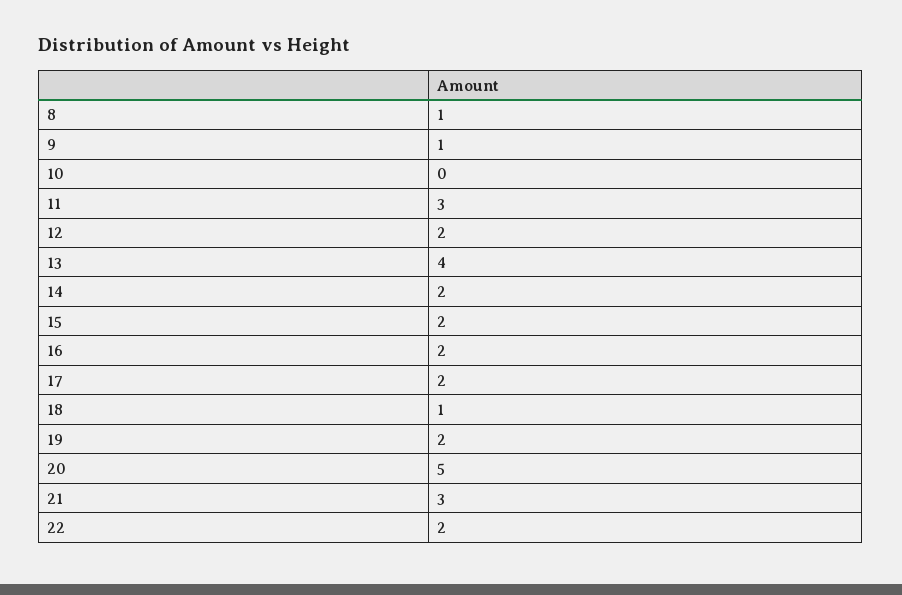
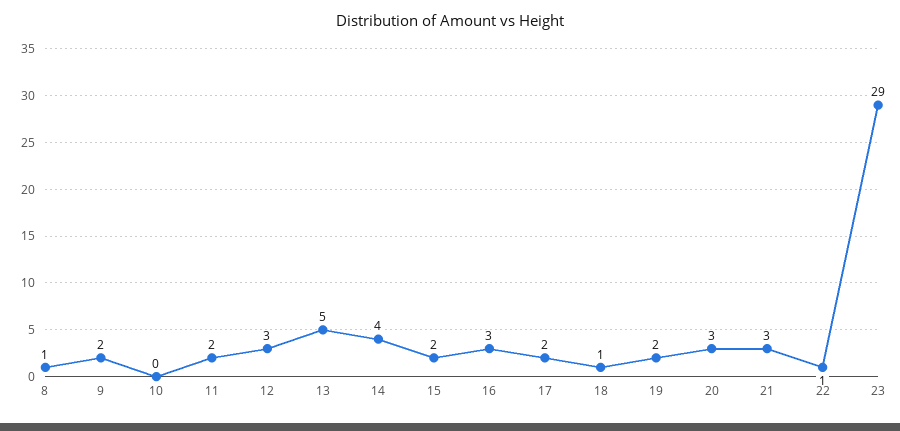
  {
    "8": 1,
-   "9": 1,
+   "9": 2,
    "10": 0,
-   "11": 3,
+   "11": 2,
-   "12": 2,
+   "12": 3,
-   "13": 4,
+   "13": 5,
-   "14": 2,
+   "14": 4,
    "15": 2,
-   "16": 2,
+   "16": 3,
    "17": 2,
    "18": 1,
    "19": 2,
-   "20": 5,
+   "20": 3,
    "21": 3,
-   "22": 2
+   "22": 1,
+   "23": 29
  }

